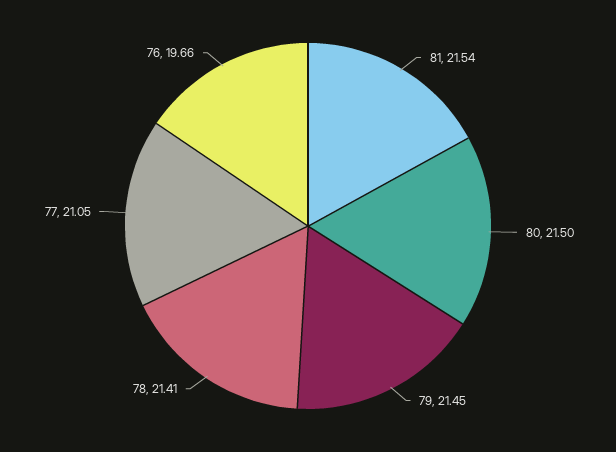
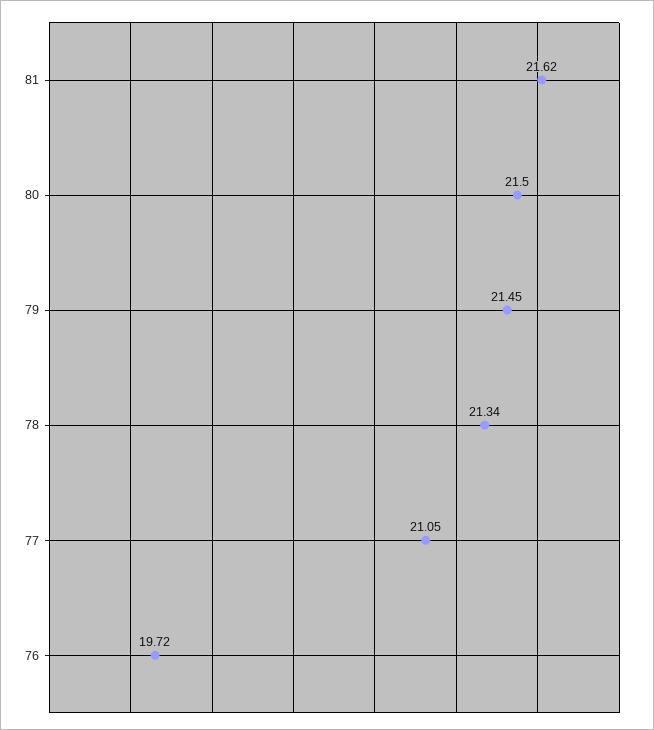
  {
-   "81": 21.54,
+   "81": 21.62,
    "80": 21.5,
    "79": 21.45,
-   "78": 21.41,
+   "78": 21.34,
    "77": 21.05,
-   "76": 19.66
+   "76": 19.72
  }

